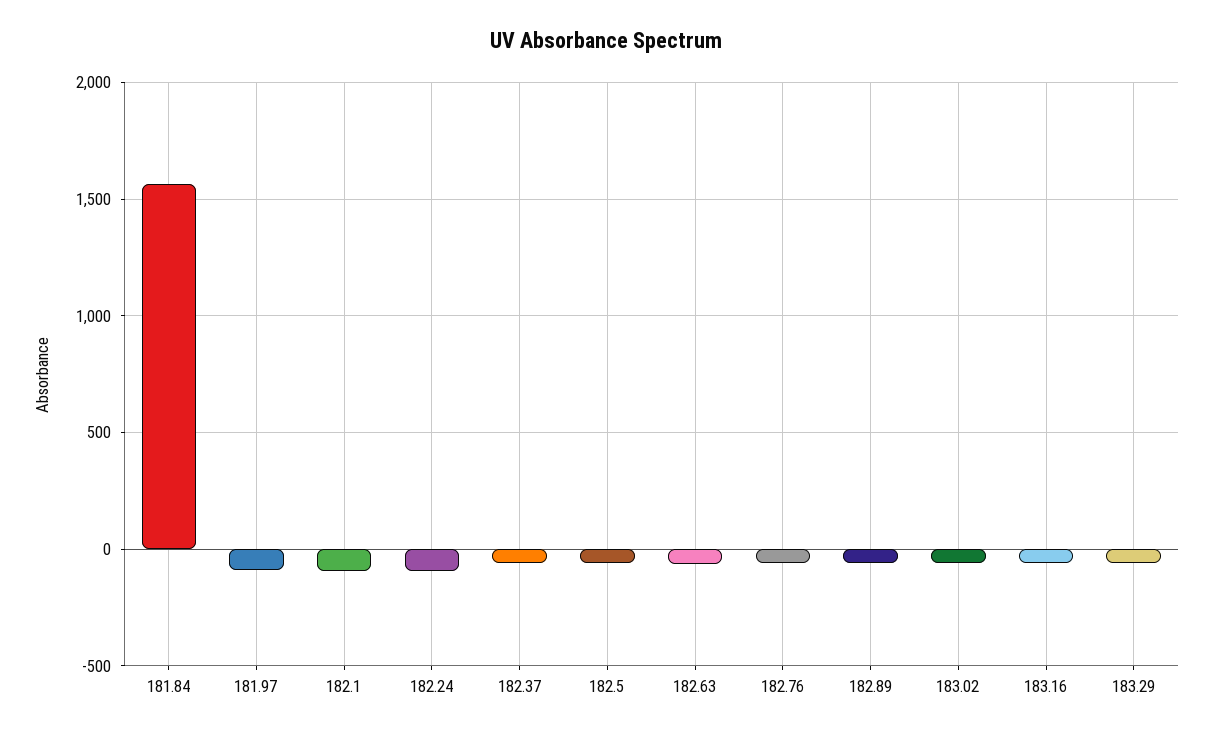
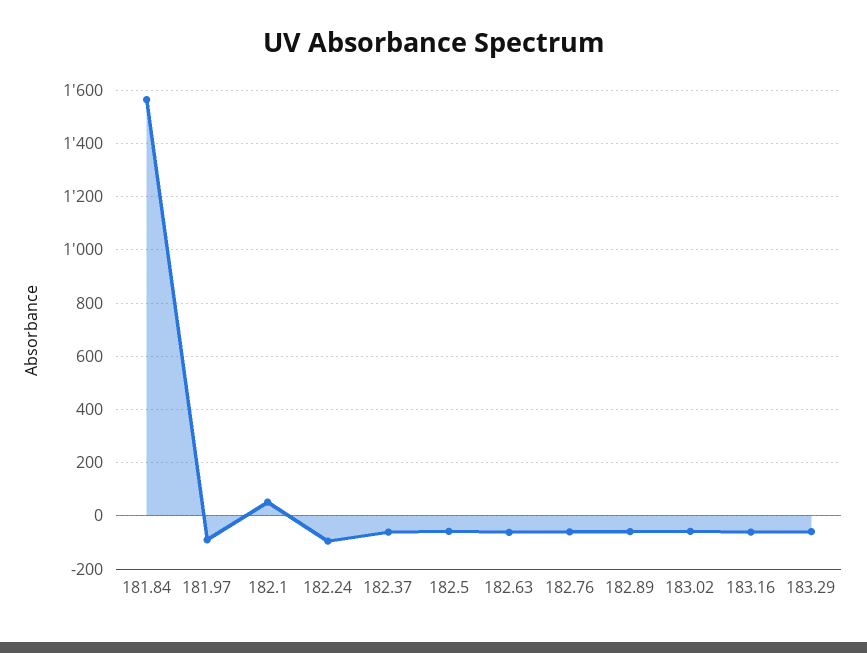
  {
    "181.84": 1575,
    "181.97": -100,
-   "182.1": -100,
+   "182.1": 50,
    "182.24": -100,
    "182.37": -50,
    "182.5": -50,
    "182.63": -50,
    "182.76": -50,
    "182.89": -50,
    "183.02": -50,
    "183.16": -50,
    "183.29": -50
  }

